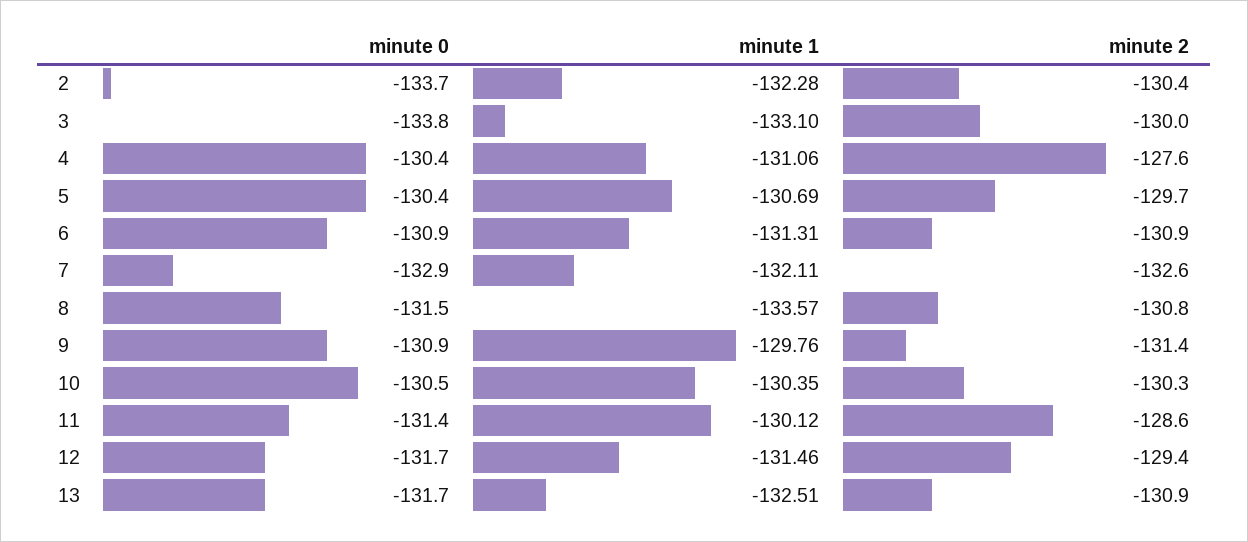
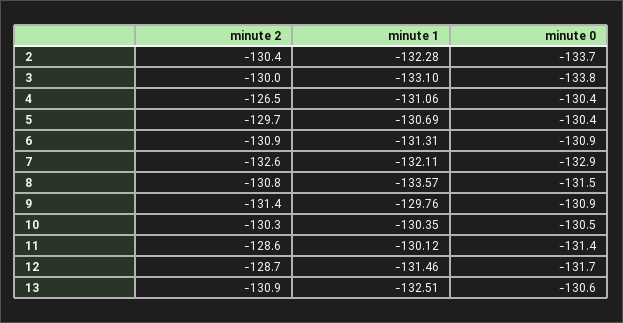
  {
    "minute 0": {
      "2": -133.7,
      "3": -133.8,
      "4": -130.4,
      "5": -130.4,
      "6": -130.9,
      "7": -132.9,
      "8": -131.5,
      "9": -130.9,
      "10": -130.5,
      "11": -131.4,
      "12": -131.7,
-     "13": -131.7
+     "13": -130.6
    },
    "minute 1": {
      "2": -132.28,
      "3": -133.1,
      "4": -131.06,
      "5": -130.69,
      "6": -131.31,
      "7": -132.11,
      "8": -133.57,
      "9": -129.76,
      "10": -130.35,
      "11": -130.12,
      "12": -131.46,
      "13": -132.51
    },
    "minute 2": {
      "2": -130.4,
      "3": -130,
-     "4": -127.6,
+     "4": -126.5,
      "5": -129.7,
      "6": -130.9,
      "7": -132.6,
      "8": -130.8,
      "9": -131.4,
      "10": -130.3,
      "11": -128.6,
-     "12": -129.4,
+     "12": -128.7,
      "13": -130.9
    }
  }

